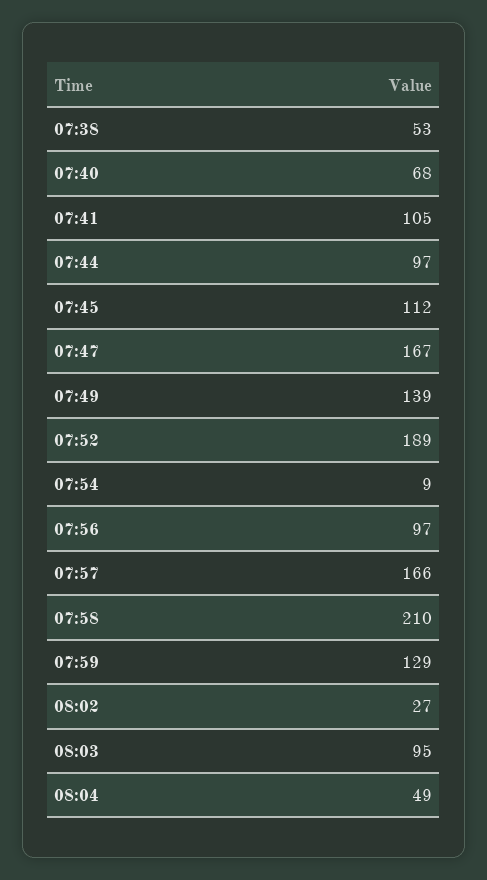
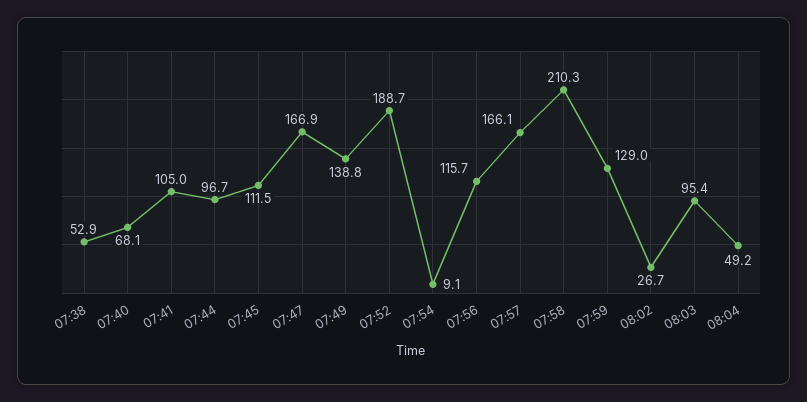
  {
    "07:38": 52.9,
    "07:40": 68.1,
    "07:41": 105,
    "07:44": 96.7,
    "07:45": 111.5,
    "07:47": 166.9,
    "07:49": 138.8,
    "07:52": 188.7,
    "07:54": 9.1,
-   "07:56": 97,
+   "07:56": 115.7,
    "07:57": 166.1,
    "07:58": 210.3,
    "07:59": 129,
    "08:02": 26.7,
    "08:03": 95.4,
    "08:04": 49.2
  }

